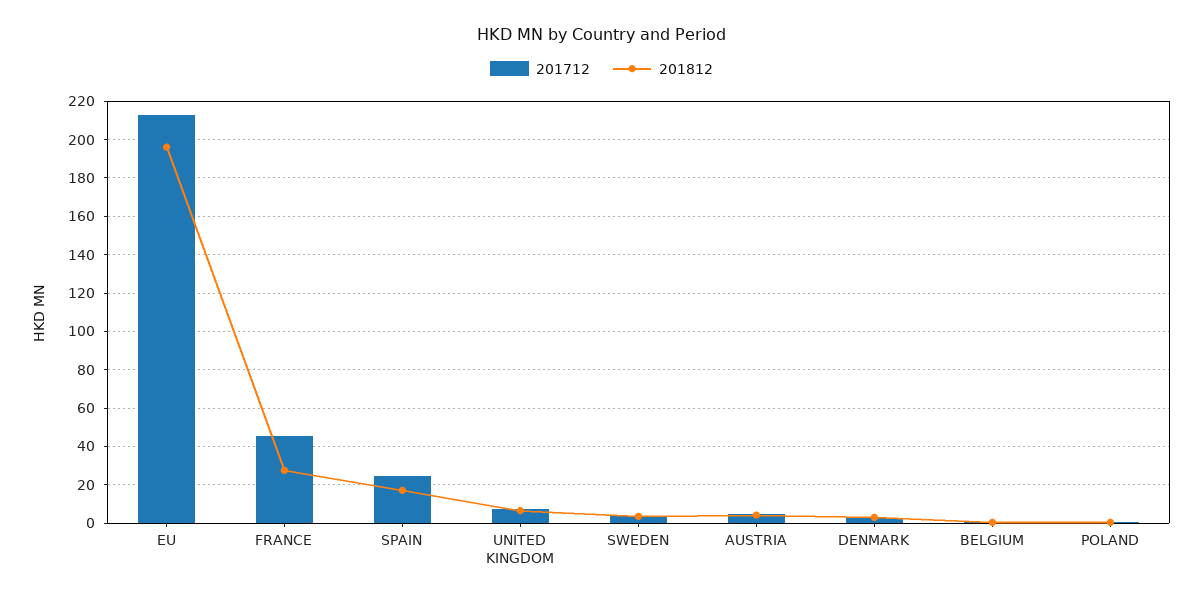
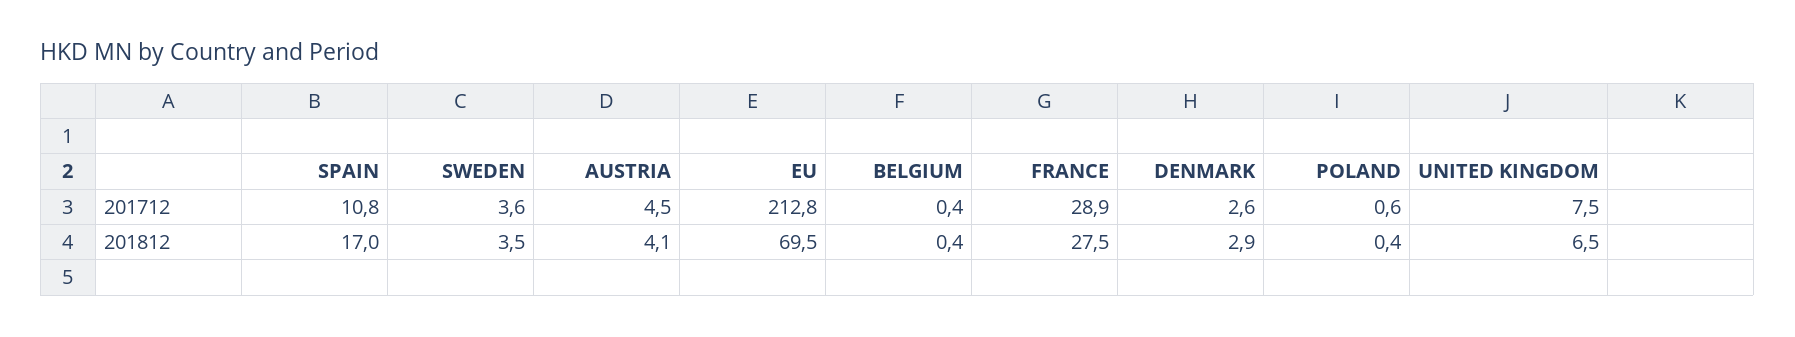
  {
    "201712": {
      "EU": 212.8,
-     "FRANCE": 45,
+     "FRANCE": 28.9,
-     "SPAIN": 25,
+     "SPAIN": 10.8,
      "UNITED KINGDOM": 7.5,
      "SWEDEN": 3.6,
      "AUSTRIA": 4.5,
      "DENMARK": 2.6,
      "BELGIUM": 0.4,
      "POLAND": 0.6
    },
    "201812": {
-     "EU": 195,
+     "EU": 69.5,
      "FRANCE": 27.5,
      "SPAIN": 17,
      "UNITED KINGDOM": 6.5,
      "SWEDEN": 3.5,
      "AUSTRIA": 4.1,
      "DENMARK": 2.9,
      "BELGIUM": 0.4,
      "POLAND": 0.4
    }
  }

